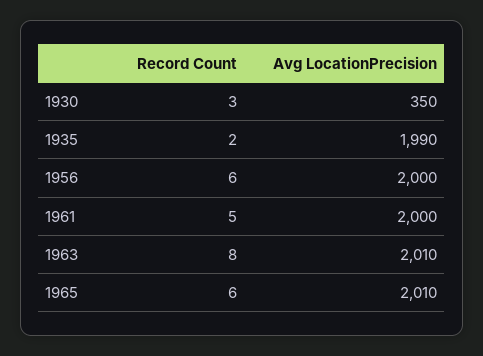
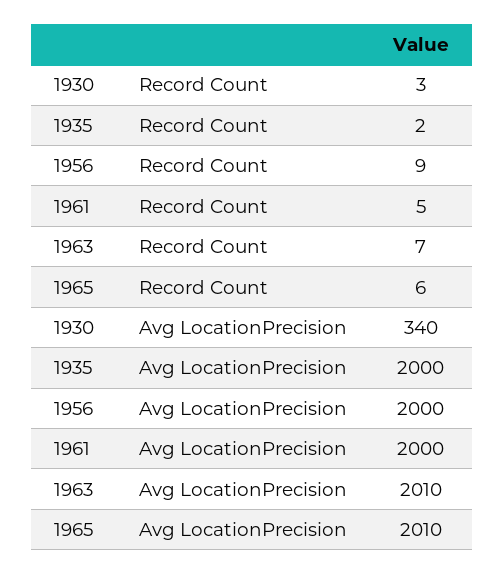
  {
    "Record Count": {
      "1930": 3,
      "1935": 2,
-     "1956": 6,
+     "1956": 9,
      "1961": 5,
-     "1963": 8,
+     "1963": 7,
      "1965": 6
    },
    "Avg LocationPrecision": {
-     "1930": 350,
+     "1930": 340,
-     "1935": 1990,
+     "1935": 2000,
      "1956": 2000,
      "1961": 2000,
      "1963": 2010,
      "1965": 2010
    }
  }

